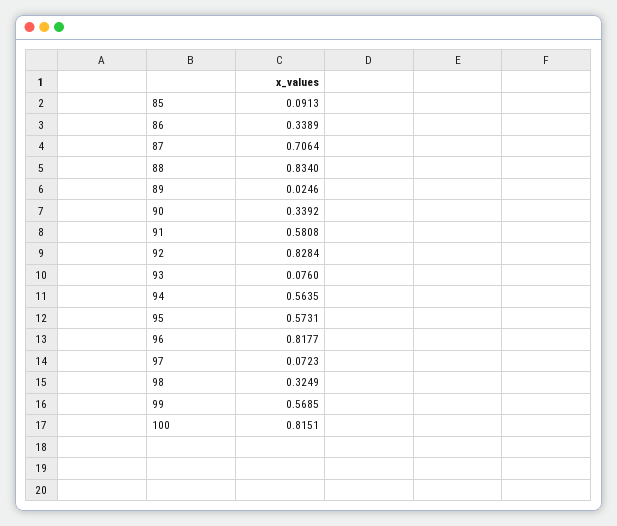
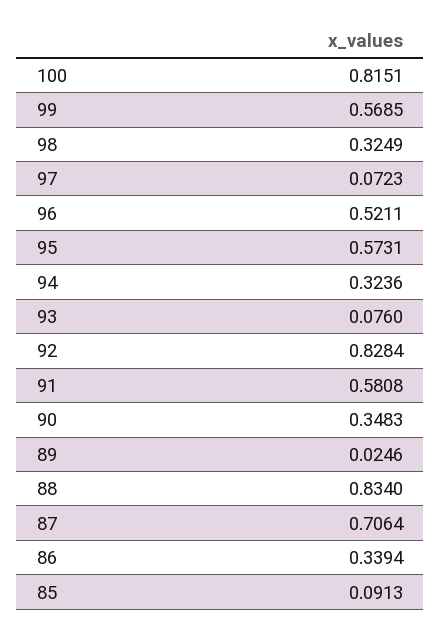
  {
    "85": 0.0913,
-   "86": 0.3389,
+   "86": 0.3394,
    "87": 0.7064,
    "88": 0.834,
    "89": 0.0246,
-   "90": 0.3392,
+   "90": 0.3483,
    "91": 0.5808,
    "92": 0.8284,
    "93": 0.076,
-   "94": 0.5635,
+   "94": 0.3236,
    "95": 0.5731,
-   "96": 0.8177,
+   "96": 0.5211,
    "97": 0.0723,
    "98": 0.3249,
    "99": 0.5685,
    "100": 0.8151
  }

